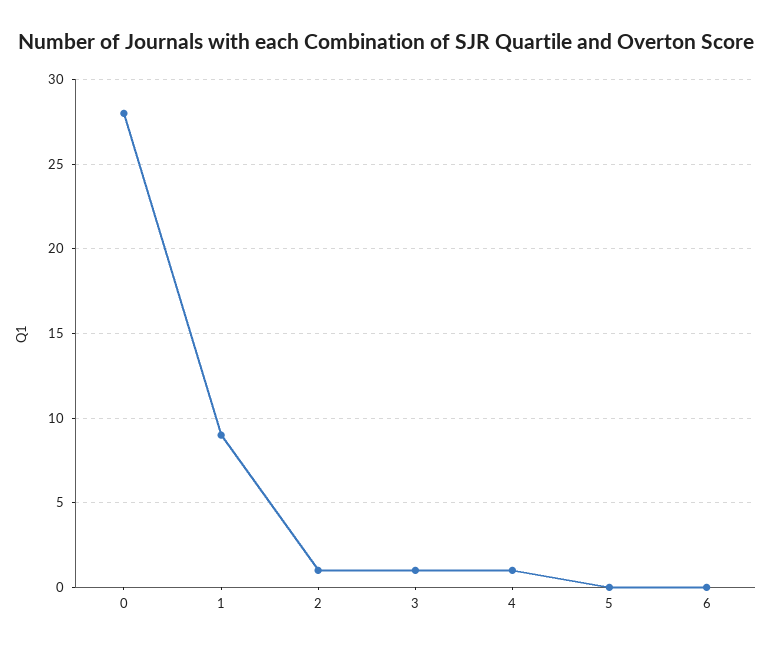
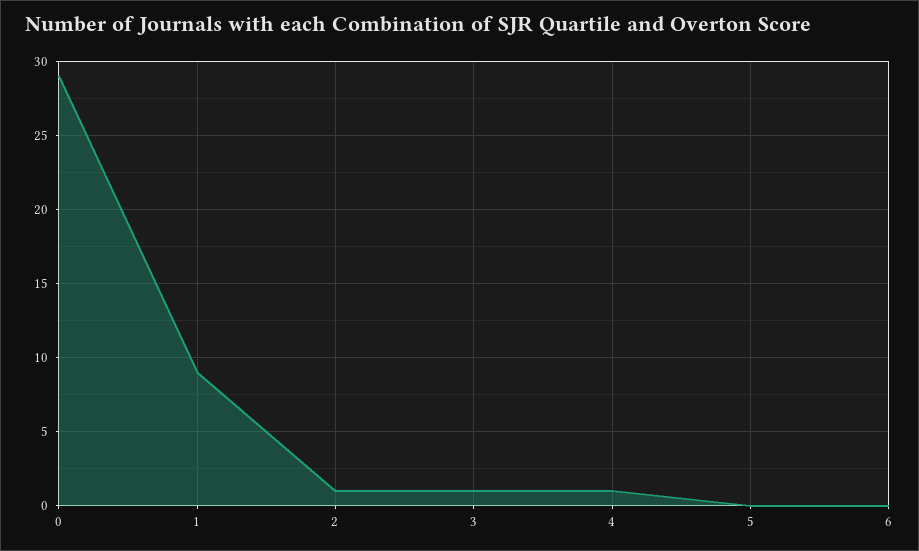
  {
-   "0": 28,
+   "0": 29,
    "1": 9,
    "2": 1,
    "3": 1,
    "4": 1,
    "5": 0,
    "6": 0
  }

